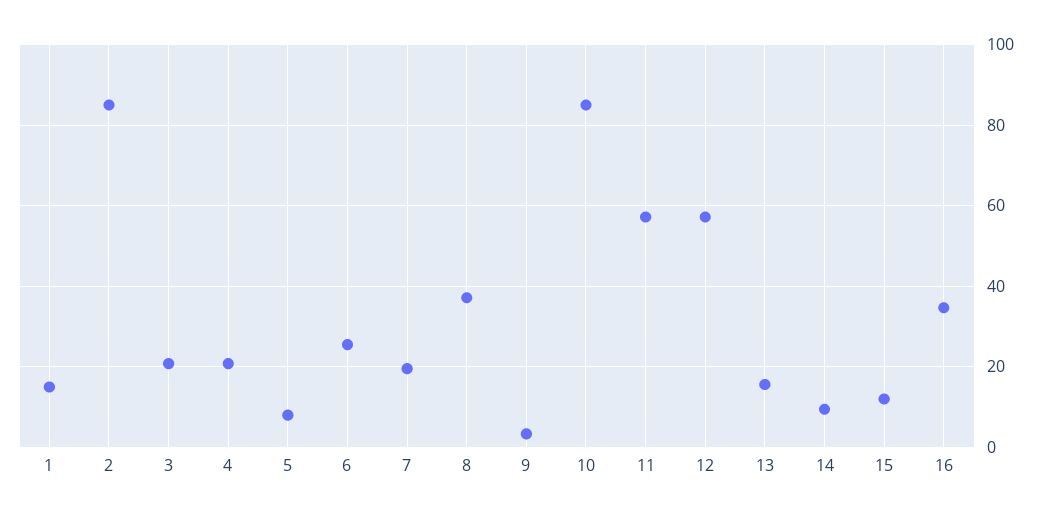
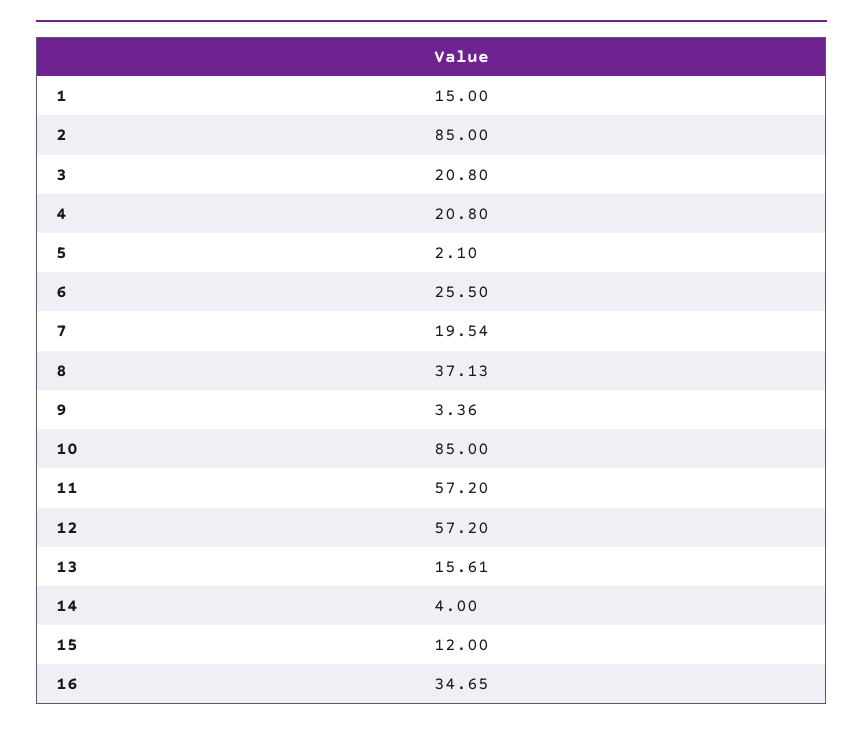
  {
    "1": 15,
    "2": 85,
    "3": 20.8,
    "4": 20.8,
-   "5": 8,
+   "5": 2.1,
    "6": 25.5,
    "7": 19.54,
    "8": 37.13,
    "9": 3.36,
    "10": 85,
    "11": 57.2,
    "12": 57.2,
    "13": 15.61,
-   "14": 10,
+   "14": 4,
    "15": 12,
    "16": 34.65
  }

